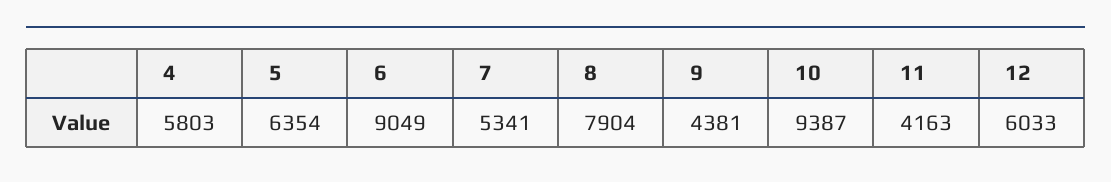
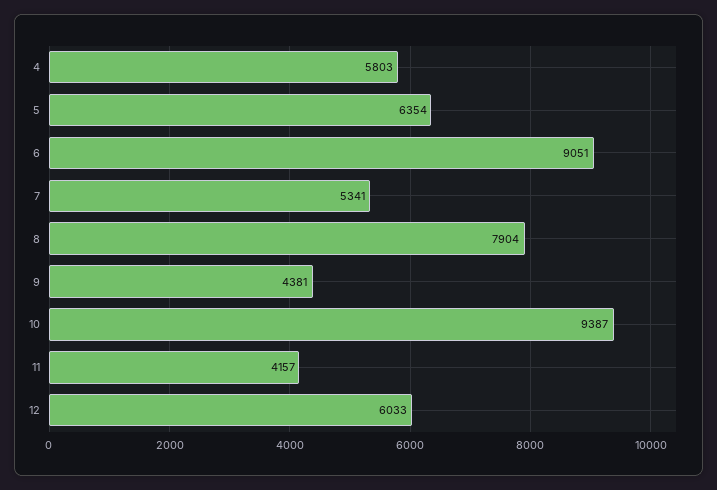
  {
    "4": 5803,
    "5": 6354,
-   "6": 9049,
+   "6": 9051,
    "7": 5341,
    "8": 7904,
    "9": 4381,
    "10": 9387,
-   "11": 4163,
+   "11": 4157,
    "12": 6033
  }

